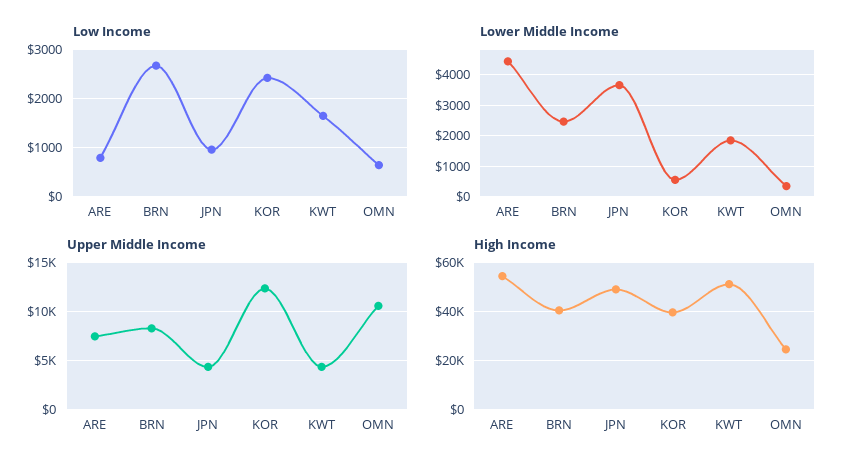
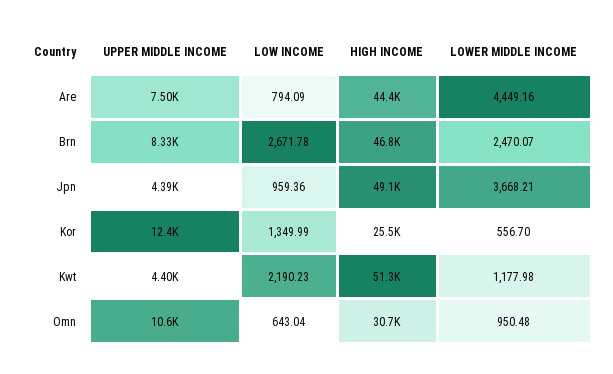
  {
    "Low Income": {
      "ARE": 794.09,
      "BRN": 2671.78,
      "JPN": 959.36,
-     "KOR": 2400,
+     "KOR": 1349.99,
-     "KWT": 1600,
+     "KWT": 2190.23,
      "OMN": 643.04
    },
    "Lower Middle Income": {
      "ARE": 4449.16,
      "BRN": 2470.07,
      "JPN": 3668.21,
      "KOR": 556.7,
-     "KWT": 1800,
+     "KWT": 1177.98,
-     "OMN": 400
+     "OMN": 950.48
    },
    "Upper Middle Income": {
      "ARE": 7500,
      "BRN": 8330,
      "JPN": 4390,
      "KOR": 12400,
      "KWT": 4400,
      "OMN": 10600
    },
    "High Income": {
-     "ARE": 55000,
+     "ARE": 44400,
-     "BRN": 40000,
+     "BRN": 46800,
      "JPN": 49100,
-     "KOR": 40000,
+     "KOR": 25500,
      "KWT": 51300,
-     "OMN": 25000
+     "OMN": 30700
    }
  }

